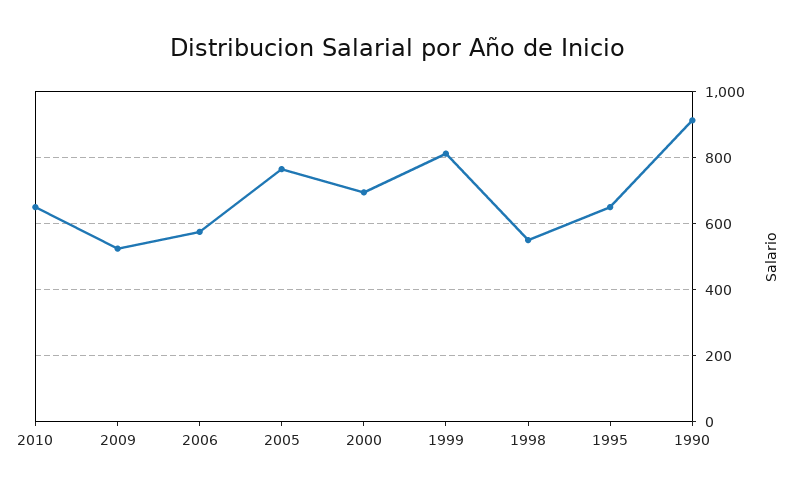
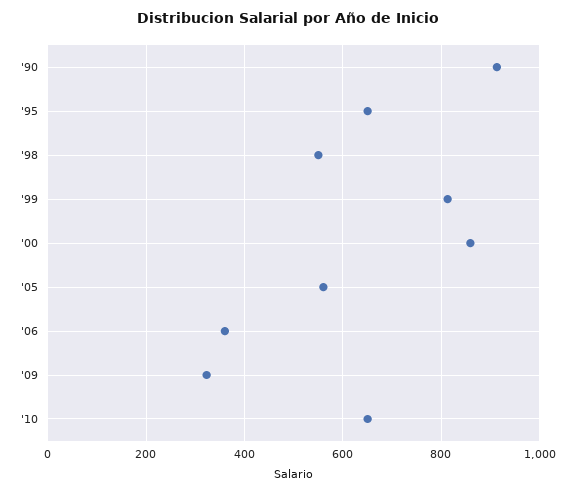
  {
    "2010": 660,
-   "2009": 520,
+   "2009": 320,
-   "2006": 580,
+   "2006": 360,
-   "2005": 760,
+   "2005": 560,
-   "2000": 700,
+   "2000": 860,
    "1999": 820,
    "1998": 560,
    "1995": 660,
    "1990": 920
  }

